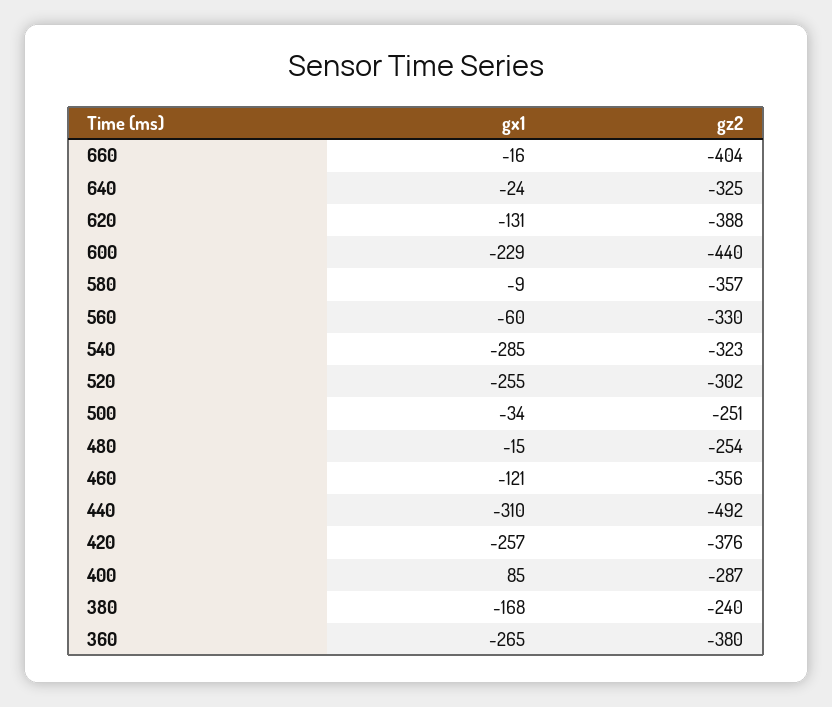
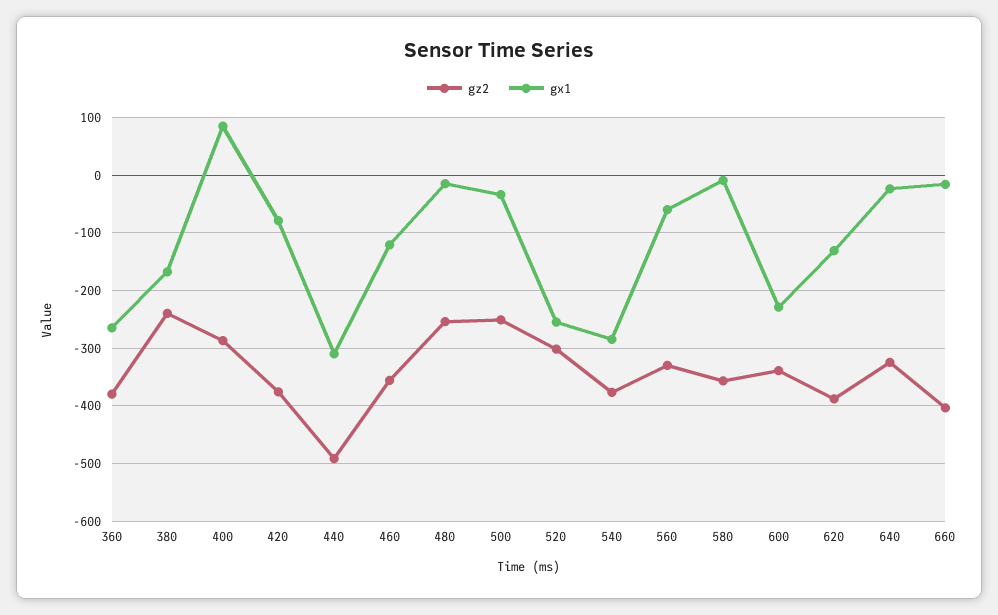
  {
    "gx1": {
      "660": -16,
      "640": -24,
      "620": -131,
      "600": -229,
      "580": -9,
      "560": -60,
      "540": -285,
      "520": -255,
      "500": -34,
      "480": -15,
      "460": -121,
      "440": -310,
-     "420": -257,
+     "420": -80,
      "400": 85,
      "380": -168,
      "360": -265
    },
    "gz2": {
      "660": -404,
      "640": -325,
      "620": -388,
-     "600": -440,
+     "600": -340,
      "580": -357,
      "560": -330,
-     "540": -323,
+     "540": -380,
      "520": -302,
      "500": -251,
      "480": -254,
      "460": -356,
      "440": -492,
      "420": -376,
      "400": -287,
      "380": -240,
      "360": -380
    }
  }

